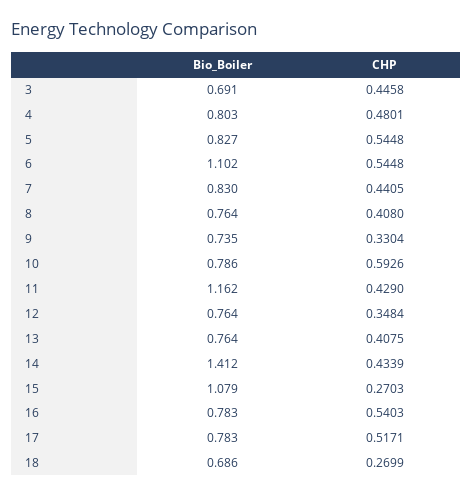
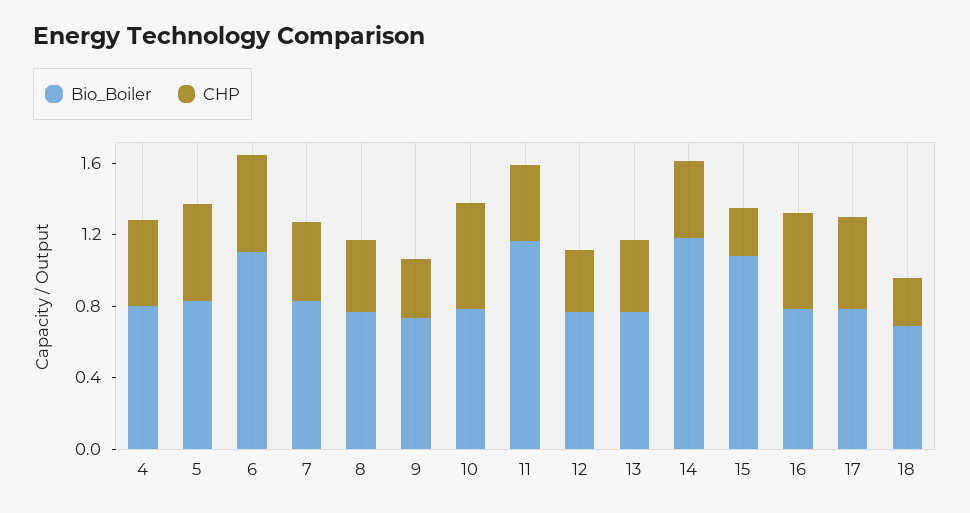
  {
    "Bio_Boiler": {
-     "3": 0.691,
      "4": 0.803,
      "5": 0.827,
      "6": 1.102,
      "7": 0.83,
      "8": 0.764,
      "9": 0.735,
      "10": 0.786,
      "11": 1.162,
      "12": 0.764,
      "13": 0.764,
-     "14": 1.412,
+     "14": 1.2,
      "15": 1.079,
      "16": 0.783,
      "17": 0.783,
      "18": 0.686
    },
    "CHP": {
-     "3": 0.4458,
      "4": 0.4801,
      "5": 0.5448,
      "6": 0.5448,
      "7": 0.4405,
      "8": 0.408,
      "9": 0.3304,
      "10": 0.5926,
      "11": 0.429,
      "12": 0.3484,
      "13": 0.4075,
      "14": 0.4339,
      "15": 0.2703,
      "16": 0.5403,
      "17": 0.5171,
      "18": 0.2699
    }
  }

